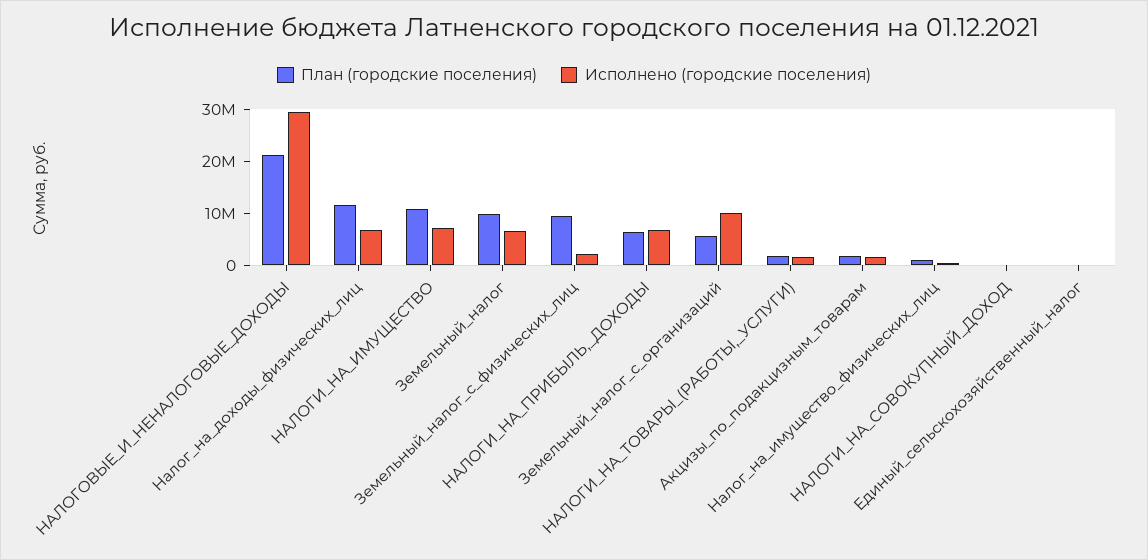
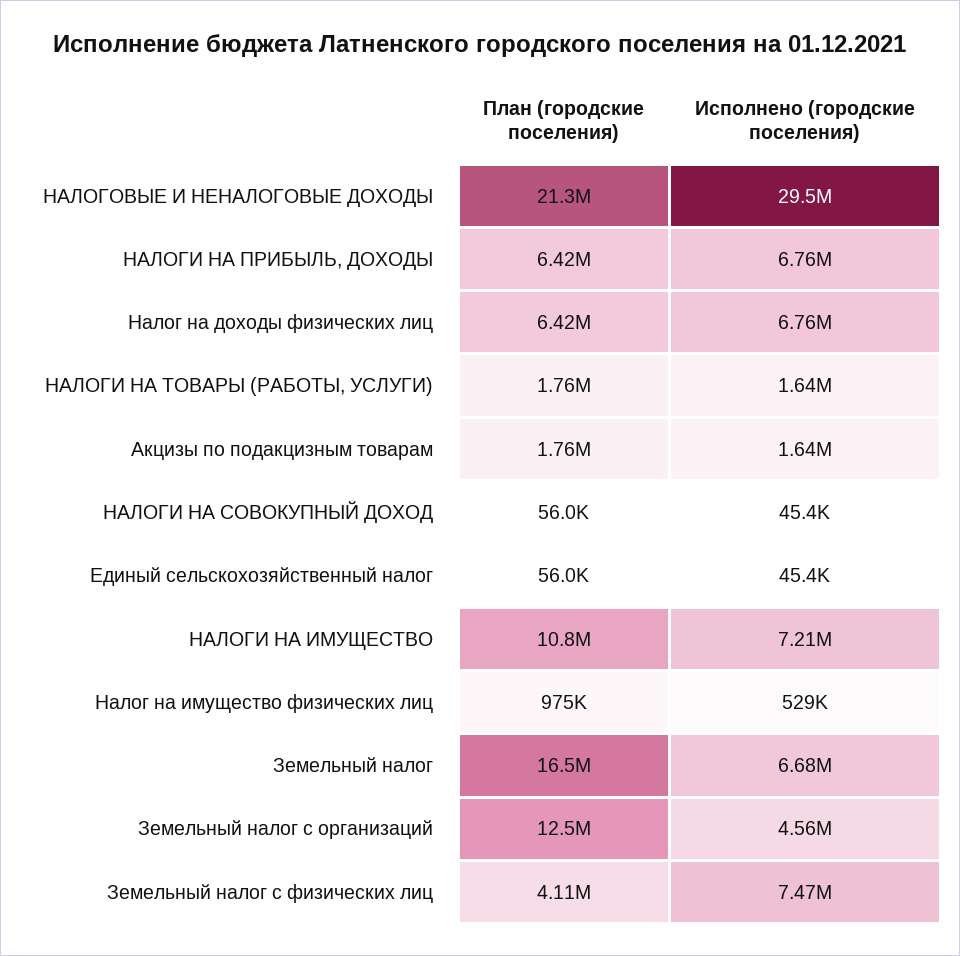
  {
    "План (городские поселения)": {
      "НАЛОГОВЫЕ_И_НЕНАЛОГОВЫЕ_ДОХОДЫ": 21300000,
-     "Налог_на_доходы_физических_лиц": 12000000,
+     "Налог_на_доходы_физических_лиц": 6420000,
      "НАЛОГИ_НА_ИМУЩЕСТВО": 10800000,
-     "Земельный_налог": 10000000,
+     "Земельный_налог": 16500000,
-     "Земельный_налог_с_физических_лиц": 10000000,
+     "Земельный_налог_с_физических_лиц": 4110000,
      "НАЛОГИ_НА_ПРИБЫЛЬ,_ДОХОДЫ": 6420000,
-     "Земельный_налог_с_организаций": 6000000,
+     "Земельный_налог_с_организаций": 12500000,
      "НАЛОГИ_НА_ТОВАРЫ_(РАБОТЫ,_УСЛУГИ)": 1760000,
      "Акцизы_по_подакцизным_товарам": 1760000,
      "Налог_на_имущество_физических_лиц": 975000,
      "НАЛОГИ_НА_СОВОКУПНЫЙ_ДОХОД": 56000,
      "Единый_сельскохозяйственный_налог": 56000
    },
    "Исполнено (городские поселения)": {
      "НАЛОГОВЫЕ_И_НЕНАЛОГОВЫЕ_ДОХОДЫ": 29500000,
      "Налог_на_доходы_физических_лиц": 6760000,
      "НАЛОГИ_НА_ИМУЩЕСТВО": 7210000,
      "Земельный_налог": 6680000,
-     "Земельный_налог_с_физических_лиц": 2000000,
+     "Земельный_налог_с_физических_лиц": 7470000,
      "НАЛОГИ_НА_ПРИБЫЛЬ,_ДОХОДЫ": 6760000,
-     "Земельный_налог_с_организаций": 10000000,
+     "Земельный_налог_с_организаций": 4560000,
      "НАЛОГИ_НА_ТОВАРЫ_(РАБОТЫ,_УСЛУГИ)": 1640000,
      "Акцизы_по_подакцизным_товарам": 1640000,
      "Налог_на_имущество_физических_лиц": 529000,
      "НАЛОГИ_НА_СОВОКУПНЫЙ_ДОХОД": 45400,
      "Единый_сельскохозяйственный_налог": 45400
    }
  }

